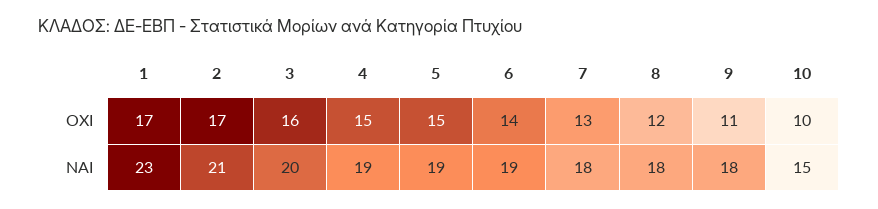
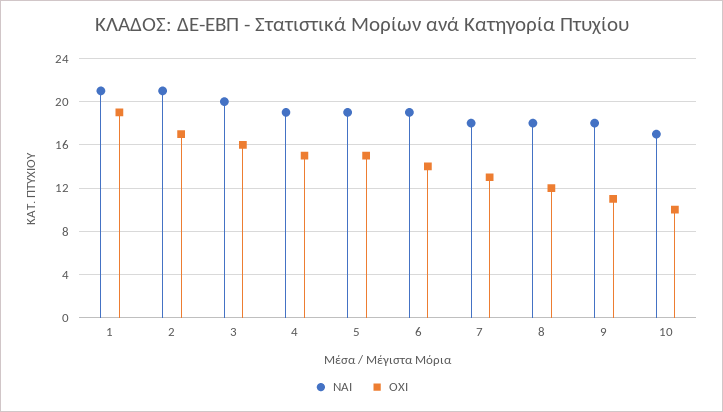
  {
    "ΟΧΙ": {
-     "1": 17,
+     "1": 19,
      "2": 17,
      "3": 16,
      "4": 15,
      "5": 15,
      "6": 14,
      "7": 13,
      "8": 12,
      "9": 11,
      "10": 10
    },
    "ΝΑΙ": {
-     "1": 23,
+     "1": 21,
      "2": 21,
      "3": 20,
      "4": 19,
      "5": 19,
      "6": 19,
      "7": 18,
      "8": 18,
      "9": 18,
-     "10": 15
+     "10": 17
    }
  }

